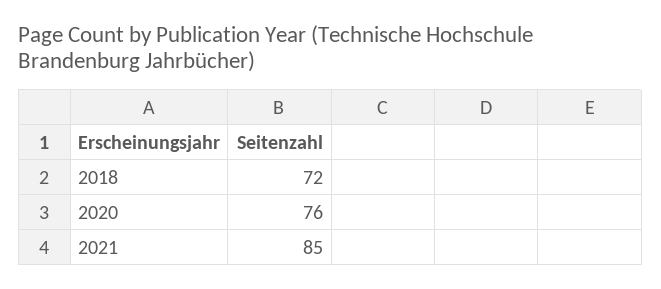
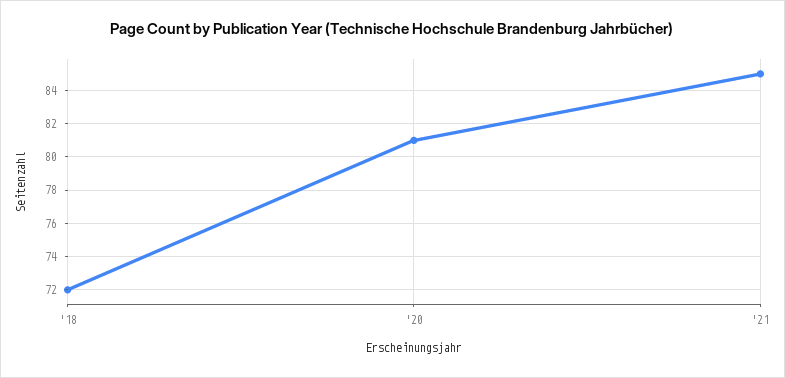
  {
    "2018": 72,
-   "2020": 76,
+   "2020": 81,
    "2021": 85
  }

